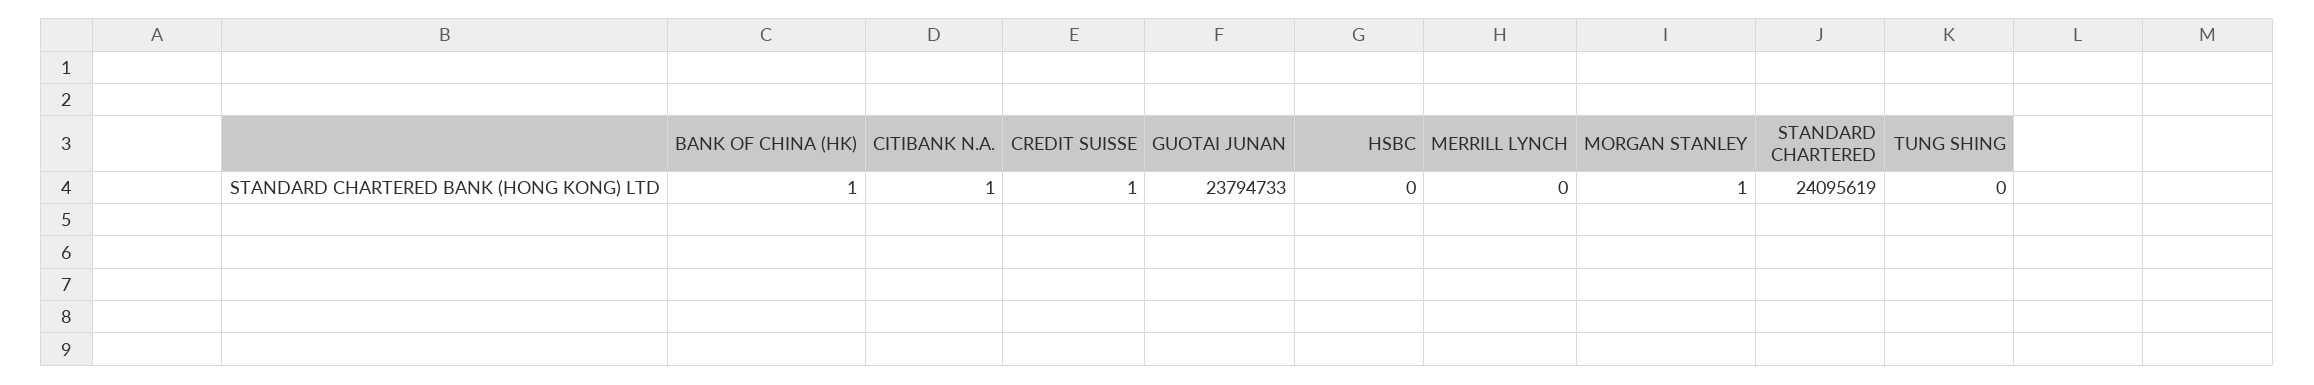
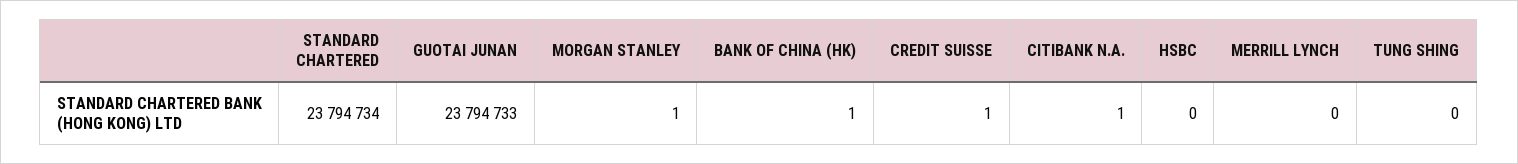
  {
    "BANK OF CHINA (HK)": 1,
    "CITIBANK N.A.": 1,
    "CREDIT SUISSE": 1,
    "GUOTAI JUNAN": 23794733,
    "HSBC": 0,
    "MERRILL LYNCH": 0,
    "MORGAN STANLEY": 1,
-   "STANDARD CHARTERED": 24095619,
+   "STANDARD CHARTERED": 23794734,
    "TUNG SHING": 0
  }

